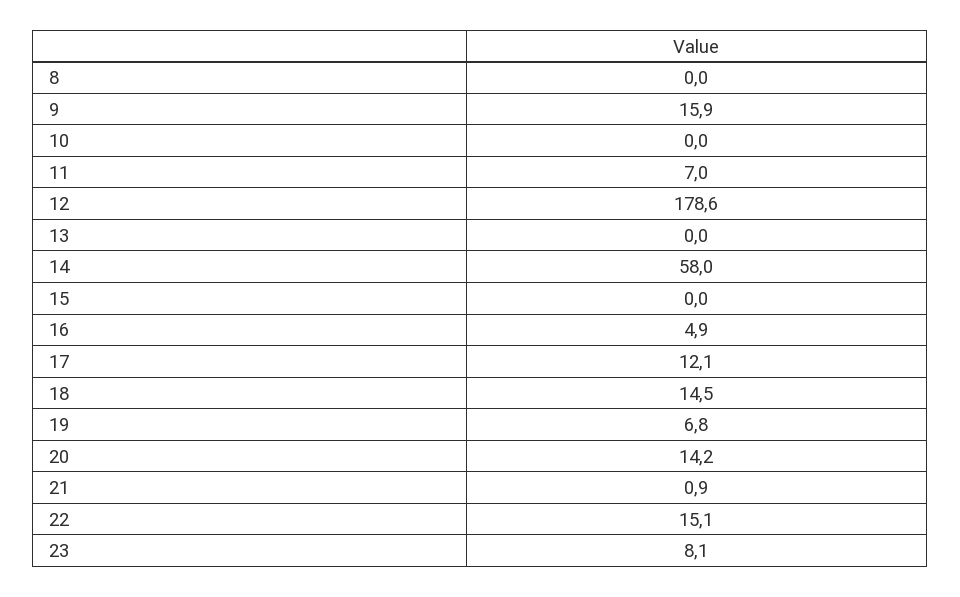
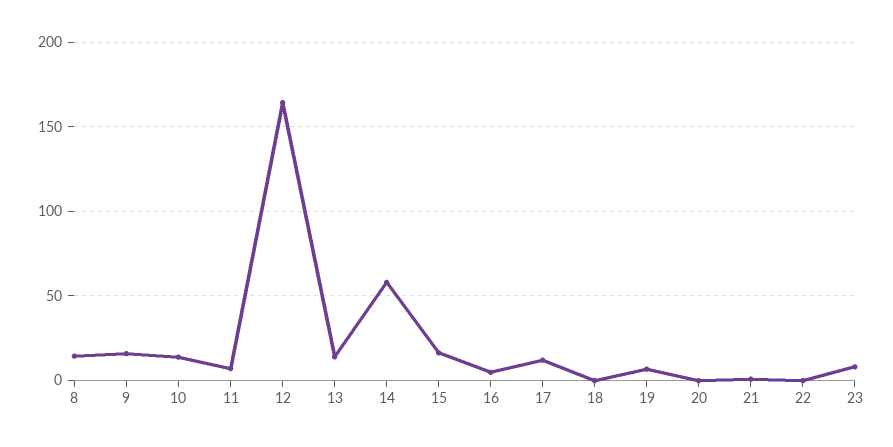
  {
-   "8": 0,
+   "8": 15,
    "9": 15.9,
-   "10": 0,
+   "10": 15,
    "11": 7,
-   "12": 178.6,
+   "12": 165,
-   "13": 0,
+   "13": 15,
    "14": 58,
-   "15": 0,
+   "15": 15,
    "16": 4.9,
    "17": 12.1,
-   "18": 14.5,
+   "18": 0,
    "19": 6.8,
-   "20": 14.2,
+   "20": 0,
    "21": 0.9,
-   "22": 15.1,
+   "22": 0,
    "23": 8.1
  }

